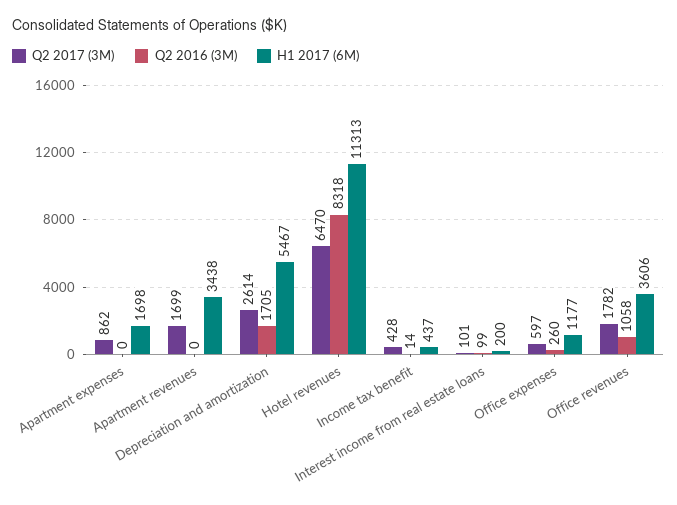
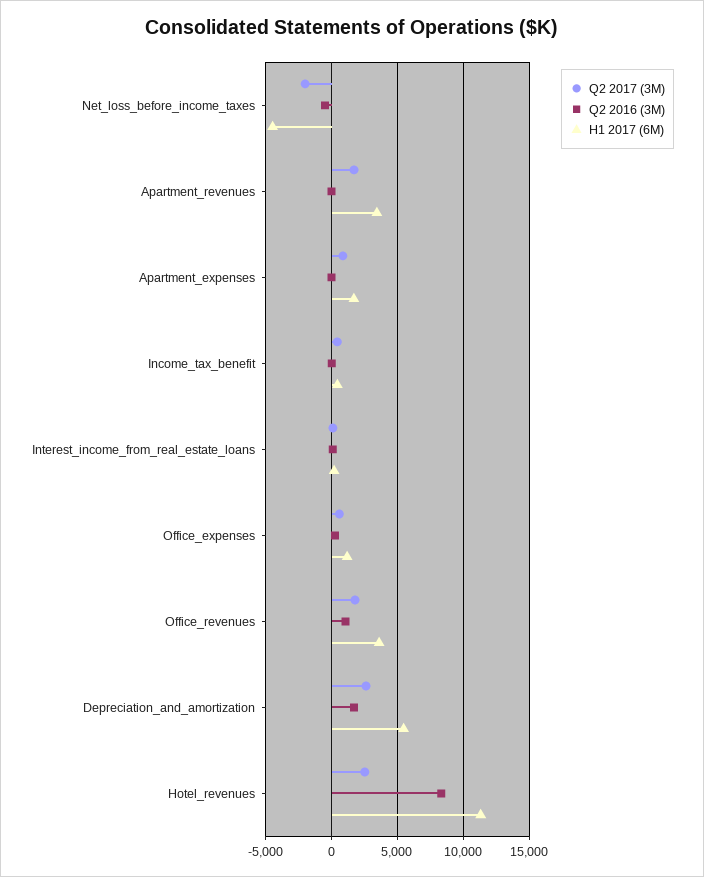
  {
    "Q2 2017 (3M)": {
      "Apartment expenses": 862,
      "Apartment revenues": 1699,
      "Depreciation and amortization": 2614,
-     "Hotel revenues": 6470,
+     "Hotel revenues": 2500,
      "Income tax benefit": 428,
      "Interest income from real estate loans": 101,
      "Office expenses": 597,
-     "Office revenues": 1782
+     "Office revenues": 1782,
+     "Net_loss_before_income_taxes": -2000
    },
    "Q2 2016 (3M)": {
      "Apartment expenses": 0,
      "Apartment revenues": 0,
      "Depreciation and amortization": 1705,
      "Hotel revenues": 8318,
      "Income tax benefit": 14,
      "Interest income from real estate loans": 99,
      "Office expenses": 260,
-     "Office revenues": 1058
+     "Office revenues": 1058,
+     "Net_loss_before_income_taxes": -500
    },
    "H1 2017 (6M)": {
      "Apartment expenses": 1698,
      "Apartment revenues": 3438,
      "Depreciation and amortization": 5467,
      "Hotel revenues": 11313,
      "Income tax benefit": 437,
      "Interest income from real estate loans": 200,
      "Office expenses": 1177,
-     "Office revenues": 3606
+     "Office revenues": 3606,
+     "Net_loss_before_income_taxes": -4500
    }
  }

